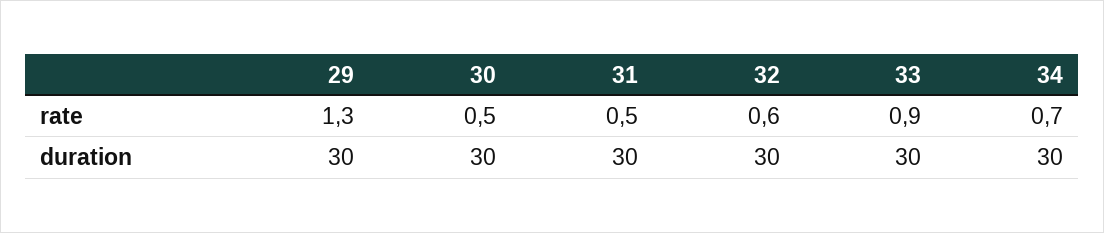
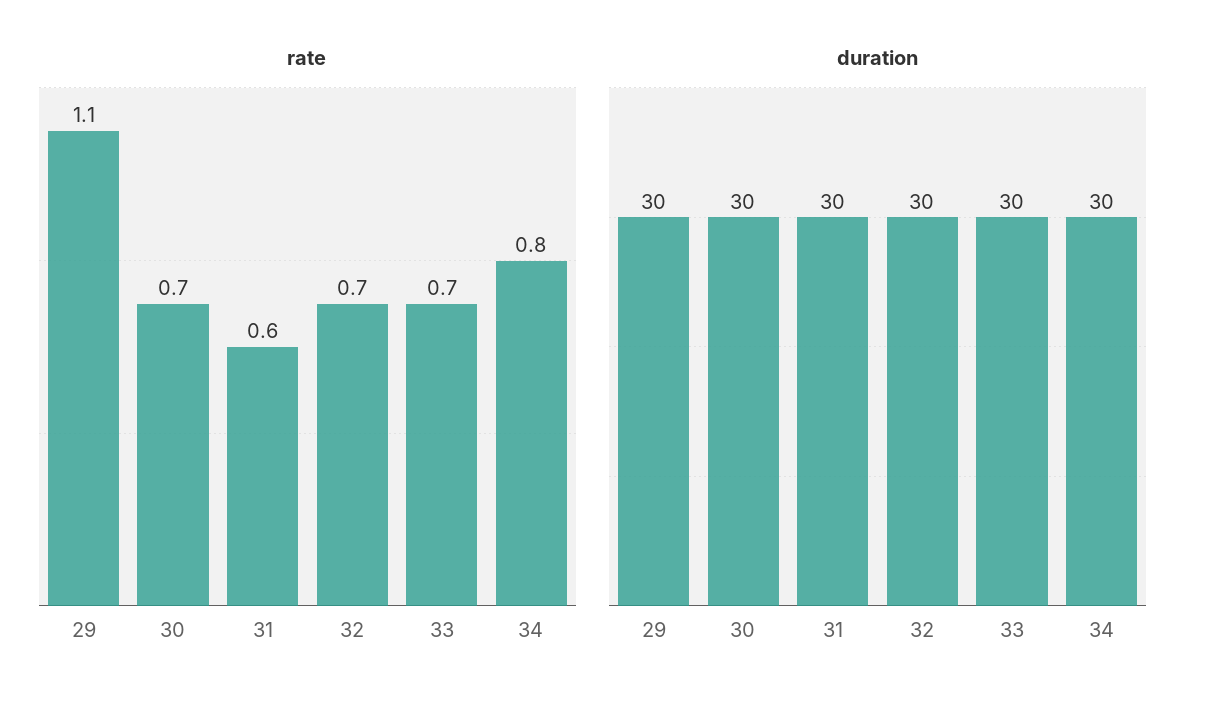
  {
    "rate": {
-     "29": 1.3,
+     "29": 1.1,
-     "30": 0.5,
+     "30": 0.7,
-     "31": 0.5,
+     "31": 0.6,
-     "32": 0.6,
+     "32": 0.7,
-     "33": 0.9,
+     "33": 0.7,
-     "34": 0.7
+     "34": 0.8
    },
    "duration": {
      "29": 30,
      "30": 30,
      "31": 30,
      "32": 30,
      "33": 30,
      "34": 30
    }
  }

